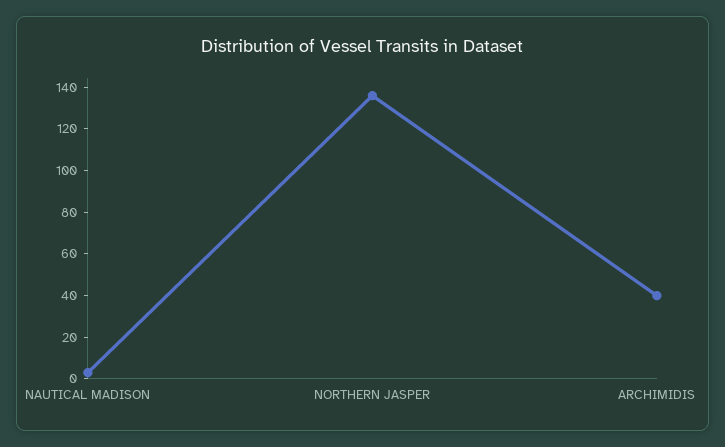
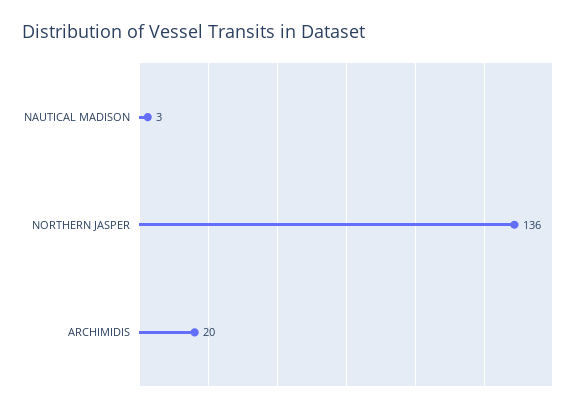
  {
    "NAUTICAL MADISON": 3,
    "NORTHERN JASPER": 136,
-   "ARCHIMIDIS": 40
+   "ARCHIMIDIS": 20
  }

